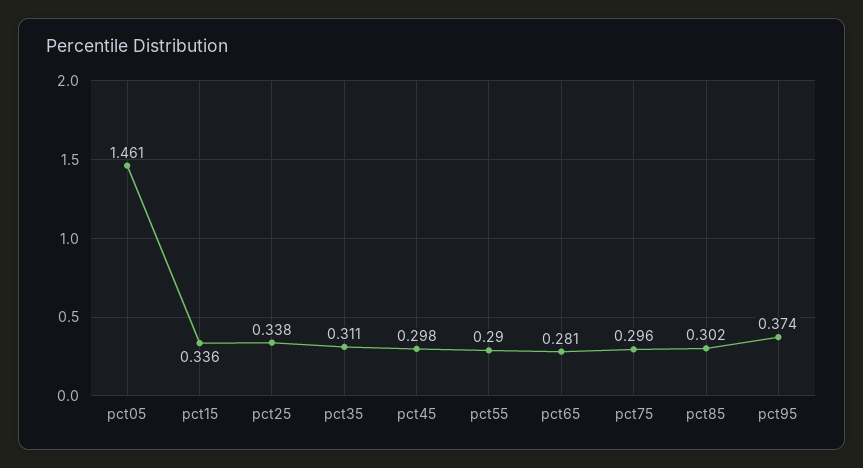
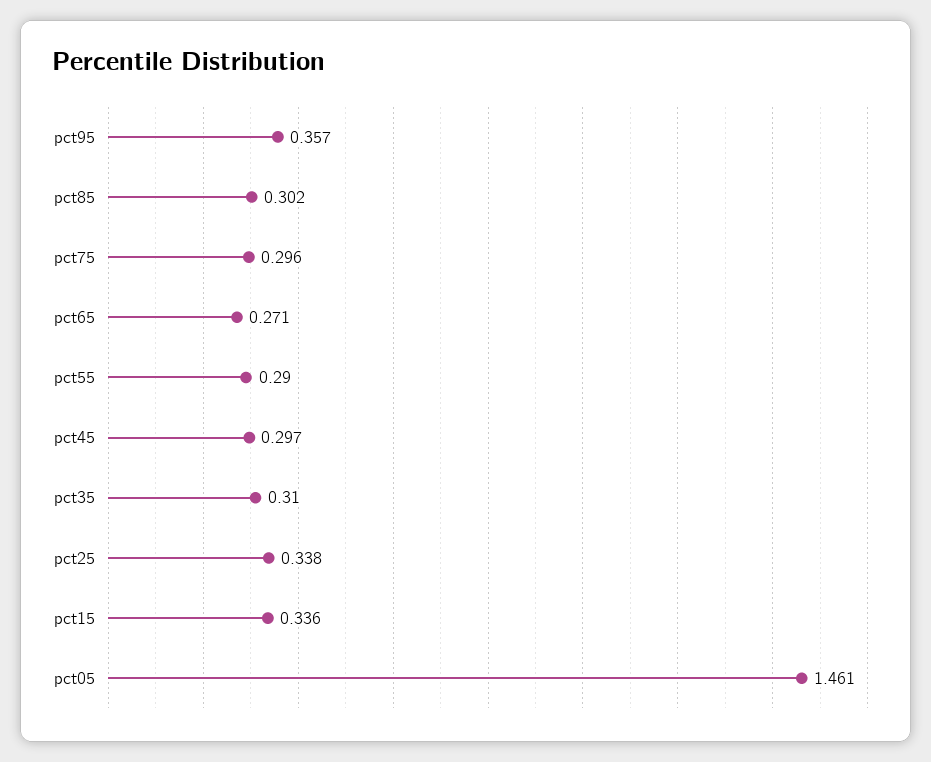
  {
    "pct05": 1.461,
    "pct15": 0.336,
    "pct25": 0.338,
-   "pct35": 0.311,
+   "pct35": 0.31,
-   "pct45": 0.298,
+   "pct45": 0.297,
    "pct55": 0.29,
-   "pct65": 0.281,
+   "pct65": 0.271,
    "pct75": 0.296,
    "pct85": 0.302,
-   "pct95": 0.374
+   "pct95": 0.357
  }

